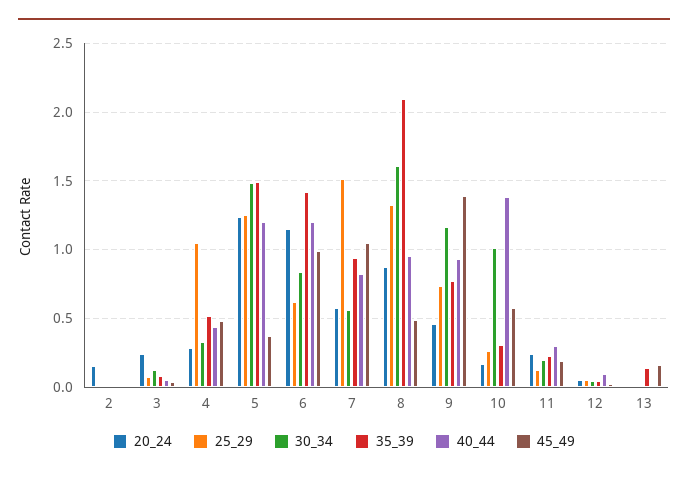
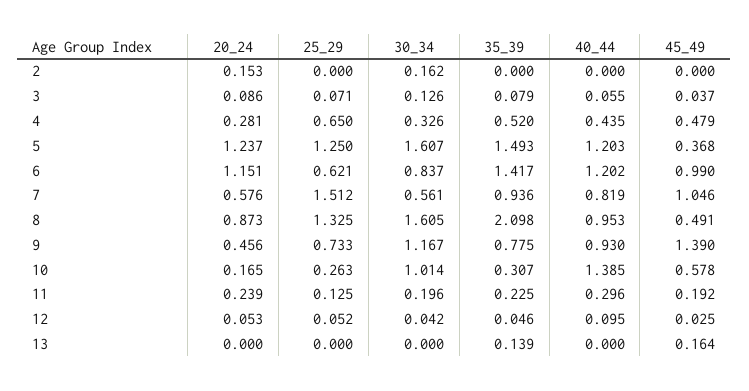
  {
    "20_24": {
      "2": 0.153,
-     "3": 0.25,
+     "3": 0.086,
      "4": 0.281,
      "5": 1.237,
      "6": 1.151,
      "7": 0.576,
      "8": 0.873,
      "9": 0.456,
      "10": 0.165,
      "11": 0.239,
      "12": 0.053,
      "13": 0
    },
    "25_29": {
      "2": 0,
      "3": 0.071,
-     "4": 1.05,
+     "4": 0.65,
      "5": 1.25,
      "6": 0.621,
      "7": 1.512,
      "8": 1.325,
      "9": 0.733,
      "10": 0.263,
      "11": 0.125,
      "12": 0.052,
      "13": 0
    },
    "30_34": {
-     "2": 0,
+     "2": 0.162,
      "3": 0.126,
      "4": 0.326,
-     "5": 1.5,
+     "5": 1.607,
      "6": 0.837,
      "7": 0.561,
      "8": 1.605,
      "9": 1.167,
      "10": 1.014,
      "11": 0.196,
      "12": 0.042,
      "13": 0
    },
    "35_39": {
      "2": 0,
      "3": 0.079,
      "4": 0.52,
      "5": 1.493,
      "6": 1.417,
      "7": 0.936,
      "8": 2.098,
      "9": 0.775,
      "10": 0.307,
      "11": 0.225,
      "12": 0.046,
      "13": 0.139
    },
    "40_44": {
      "2": 0,
      "3": 0.055,
      "4": 0.435,
      "5": 1.203,
      "6": 1.202,
      "7": 0.819,
      "8": 0.953,
      "9": 0.93,
      "10": 1.385,
      "11": 0.296,
      "12": 0.095,
      "13": 0
    },
    "45_49": {
      "2": 0,
      "3": 0.037,
      "4": 0.479,
      "5": 0.368,
      "6": 0.99,
      "7": 1.046,
      "8": 0.491,
      "9": 1.39,
      "10": 0.578,
      "11": 0.192,
      "12": 0.025,
      "13": 0.164
    }
  }

